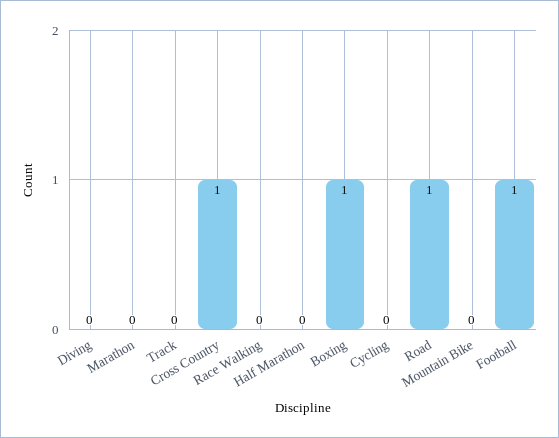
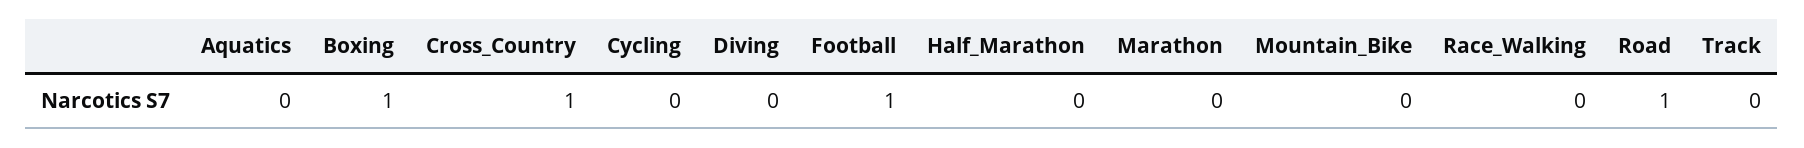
  {
    "Diving": 0,
    "Marathon": 0,
    "Track": 0,
    "Cross Country": 1,
    "Race Walking": 0,
    "Half Marathon": 0,
    "Boxing": 1,
    "Cycling": 0,
    "Road": 1,
    "Mountain Bike": 0,
-   "Football": 1
+   "Football": 1,
+   "Aquatics": 0
  }

